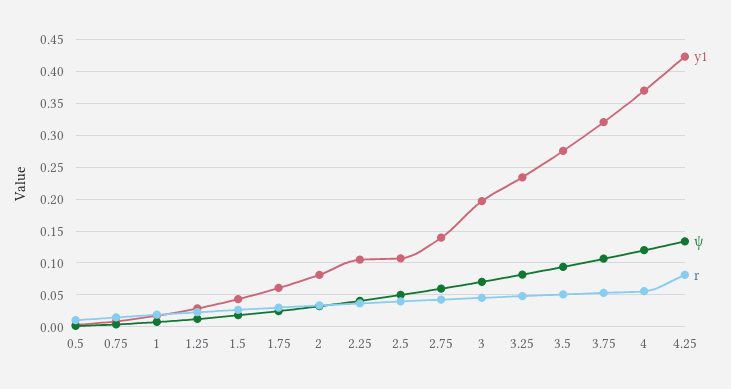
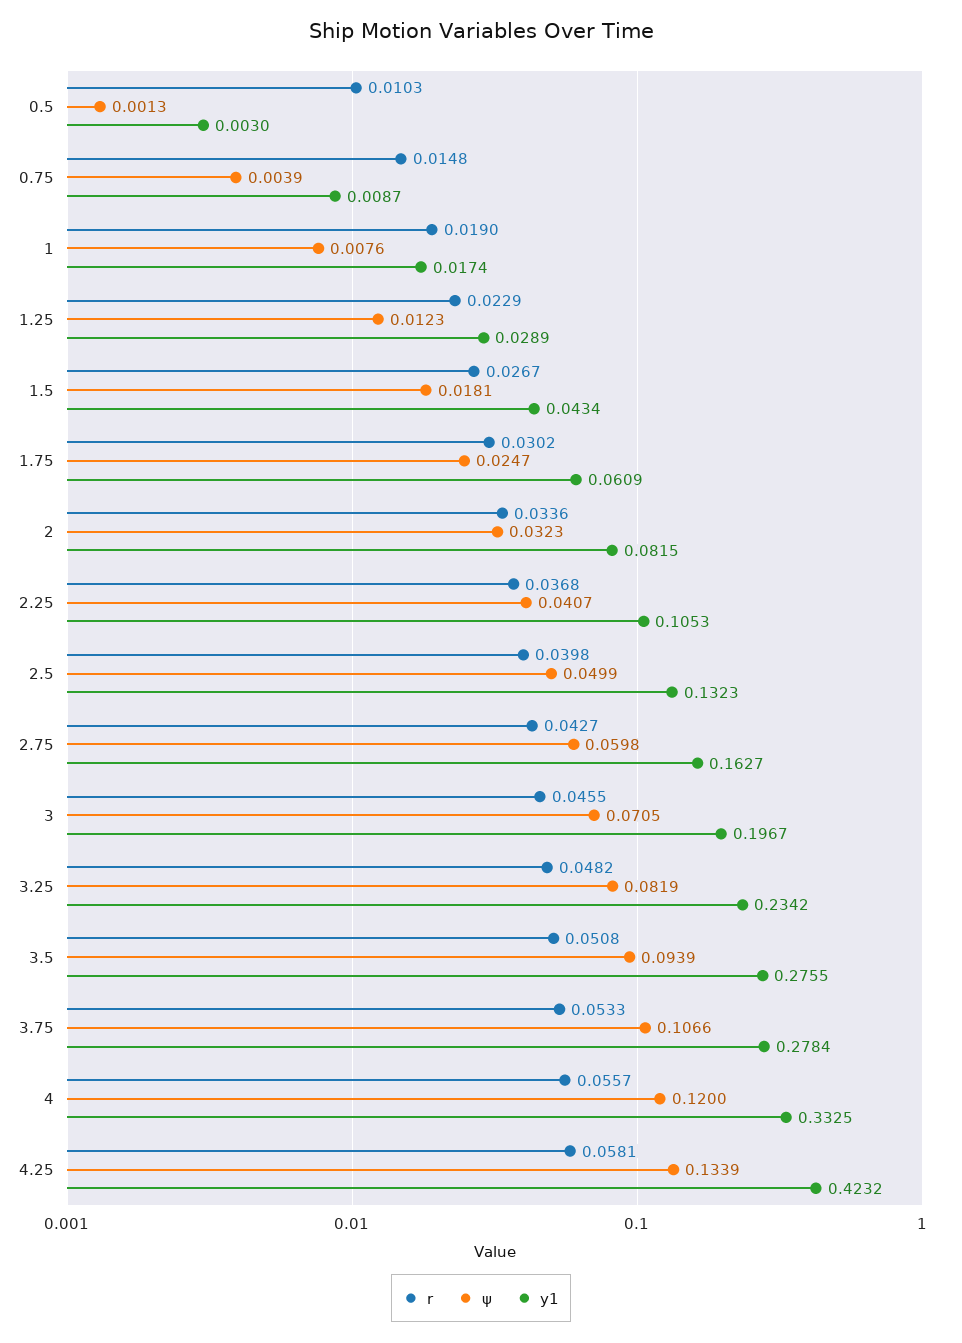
  {
    "y1": {
      "0.5": 0.003,
      "0.75": 0.0087,
      "1": 0.0174,
      "1.25": 0.0289,
      "1.5": 0.0434,
      "1.75": 0.0609,
      "2": 0.0815,
      "2.25": 0.1053,
-     "2.5": 0.11,
+     "2.5": 0.1323,
-     "2.75": 0.14,
+     "2.75": 0.1627,
      "3": 0.1967,
      "3.25": 0.2342,
      "3.5": 0.2755,
-     "3.75": 0.32,
+     "3.75": 0.2784,
-     "4": 0.37,
+     "4": 0.3325,
      "4.25": 0.4232
    },
    "ψ": {
      "0.5": 0.0013,
      "0.75": 0.0039,
      "1": 0.0076,
      "1.25": 0.0123,
      "1.5": 0.0181,
      "1.75": 0.0247,
      "2": 0.0323,
      "2.25": 0.0407,
      "2.5": 0.0499,
      "2.75": 0.0598,
      "3": 0.0705,
      "3.25": 0.0819,
      "3.5": 0.0939,
      "3.75": 0.1066,
      "4": 0.12,
      "4.25": 0.1339
    },
    "r": {
      "0.5": 0.0103,
      "0.75": 0.0148,
      "1": 0.019,
      "1.25": 0.0229,
      "1.5": 0.0267,
      "1.75": 0.0302,
      "2": 0.0336,
      "2.25": 0.0368,
      "2.5": 0.0398,
      "2.75": 0.0427,
      "3": 0.0455,
      "3.25": 0.0482,
      "3.5": 0.0508,
      "3.75": 0.0533,
      "4": 0.0557,
-     "4.25": 0.08
+     "4.25": 0.0581
    }
  }

